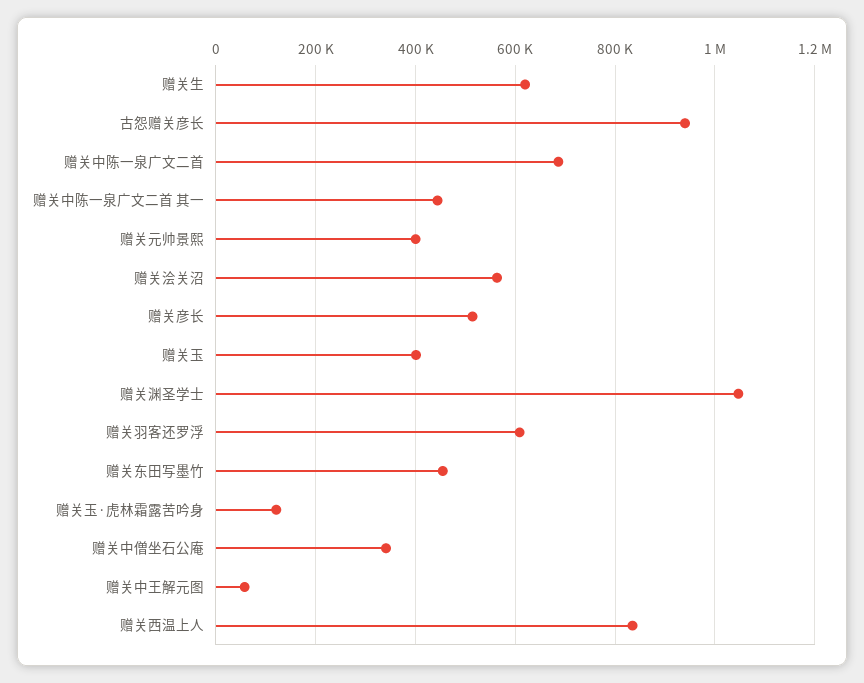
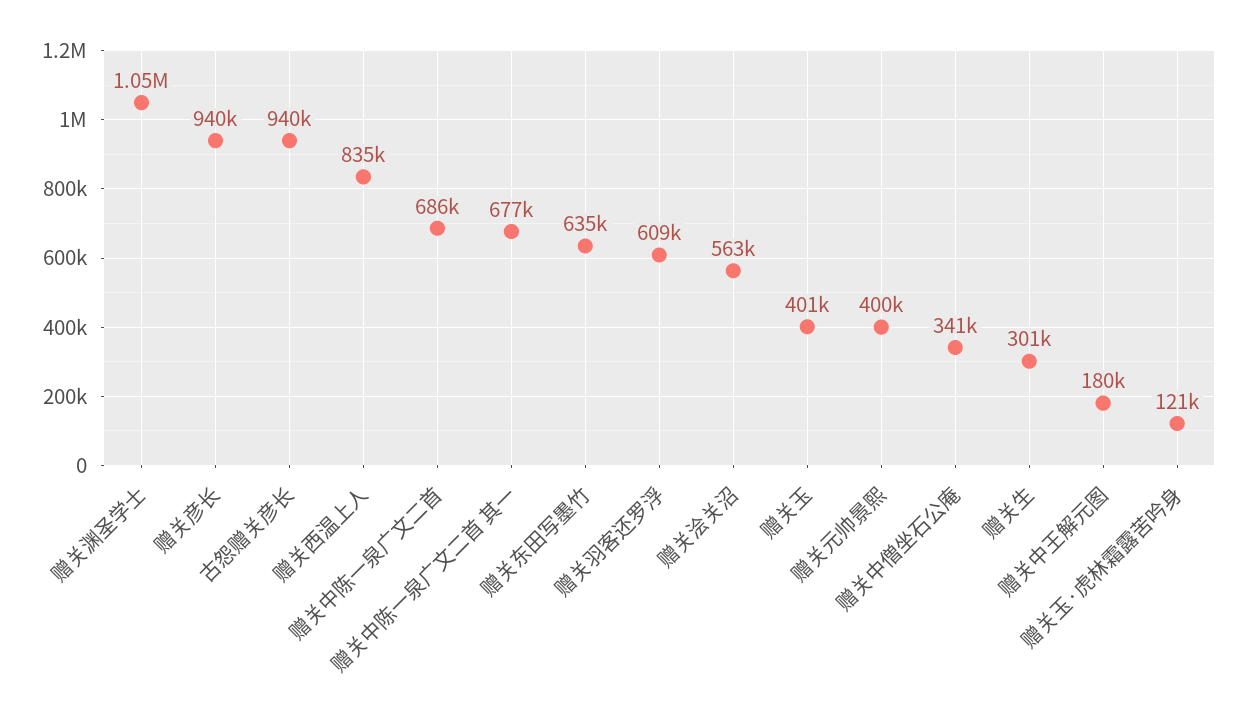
  {
-   "赠关生": 620000,
+   "赠关生": 301000,
    "古怨赠关彦长": 940000,
    "赠关中陈一泉广文二首": 686000,
-   "赠关中陈一泉广文二首 其一": 440000,
+   "赠关中陈一泉广文二首 其一": 677000,
    "赠关元帅景熙": 400000,
    "赠关浍关沼": 563000,
-   "赠关彦长": 520000,
+   "赠关彦长": 940000,
    "赠关玉": 401000,
    "赠关渊圣学士": 1050000,
    "赠关羽客还罗浮": 609000,
-   "赠关东田写墨竹": 460000,
+   "赠关东田写墨竹": 635000,
    "赠关玉·虎林霜露苦吟身": 121000,
    "赠关中僧坐石公庵": 341000,
-   "赠关中王解元图": 60000,
+   "赠关中王解元图": 180000,
    "赠关西温上人": 835000
  }

